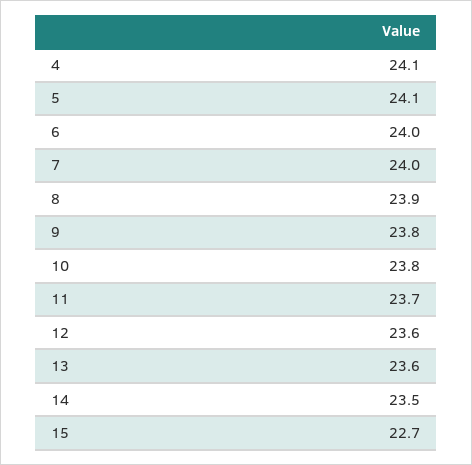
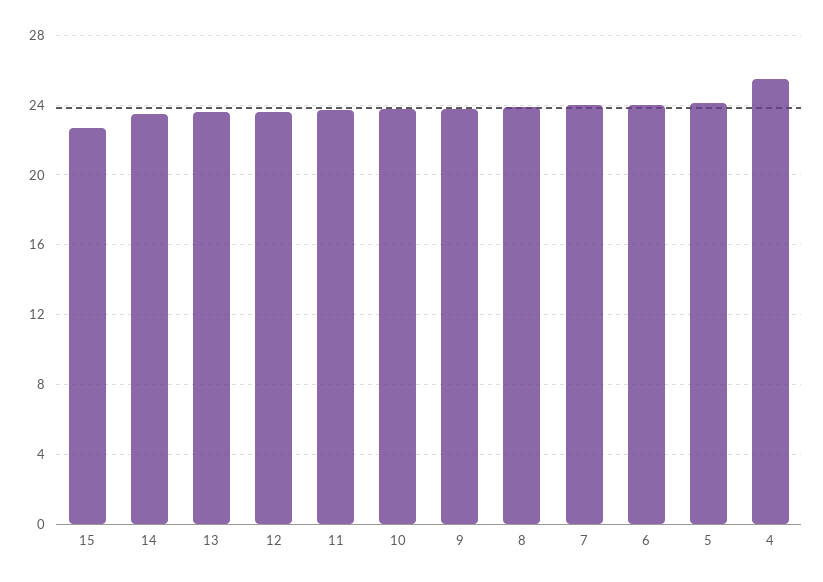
  {
-   "4": 24.1,
+   "4": 25.5,
    "5": 24.1,
    "6": 24,
    "7": 24,
    "8": 23.9,
    "9": 23.8,
    "10": 23.8,
    "11": 23.7,
    "12": 23.6,
    "13": 23.6,
    "14": 23.5,
    "15": 22.7
  }

